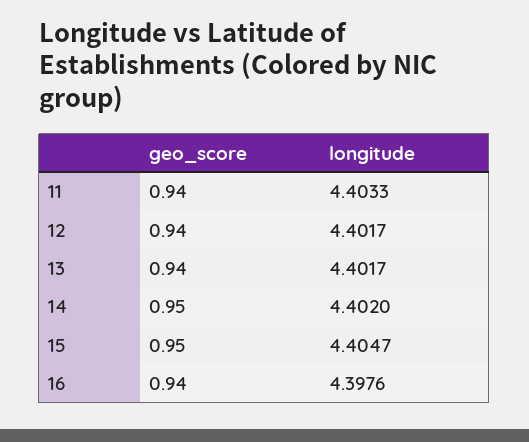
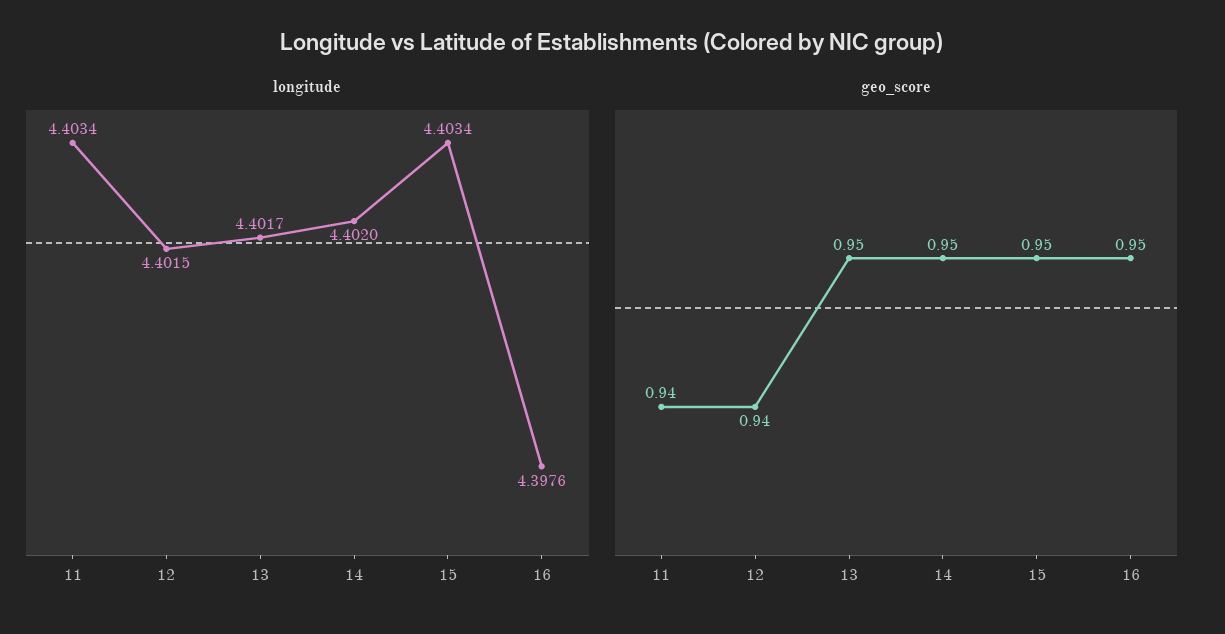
  {
    "geo_score": {
      "11": 0.94,
      "12": 0.94,
-     "13": 0.94,
+     "13": 0.95,
      "14": 0.95,
      "15": 0.95,
-     "16": 0.94
+     "16": 0.95
    },
    "longitude": {
-     "11": 4.4033,
+     "11": 4.4034,
-     "12": 4.4017,
+     "12": 4.4015,
      "13": 4.4017,
      "14": 4.402,
-     "15": 4.4047,
+     "15": 4.4034,
      "16": 4.3976
    }
  }

